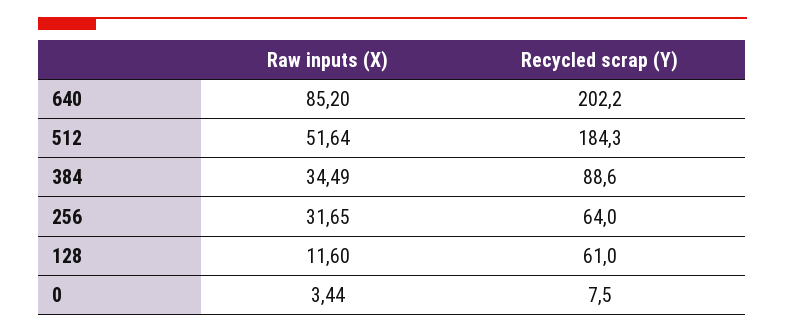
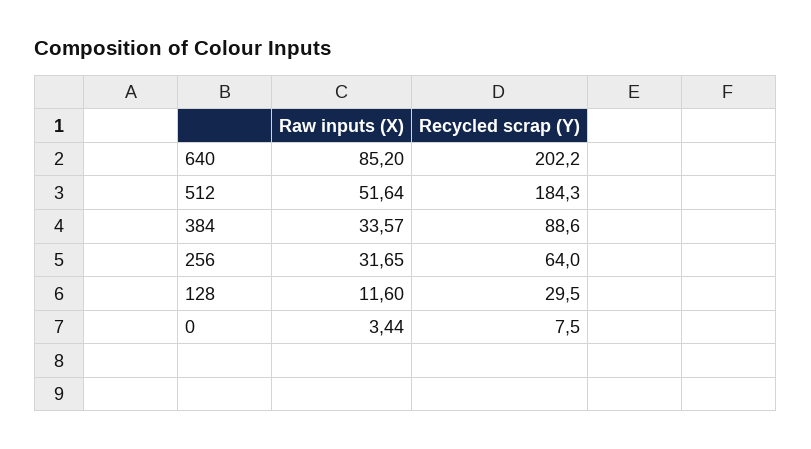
  {
    "Raw inputs (X)": {
      "640": 85.2,
      "512": 51.64,
-     "384": 34.49,
+     "384": 33.57,
      "256": 31.65,
      "128": 11.6,
      "0": 3.44
    },
    "Recycled scrap (Y)": {
      "640": 202.2,
      "512": 184.3,
      "384": 88.6,
      "256": 64,
-     "128": 61,
+     "128": 29.5,
      "0": 7.5
    }
  }

